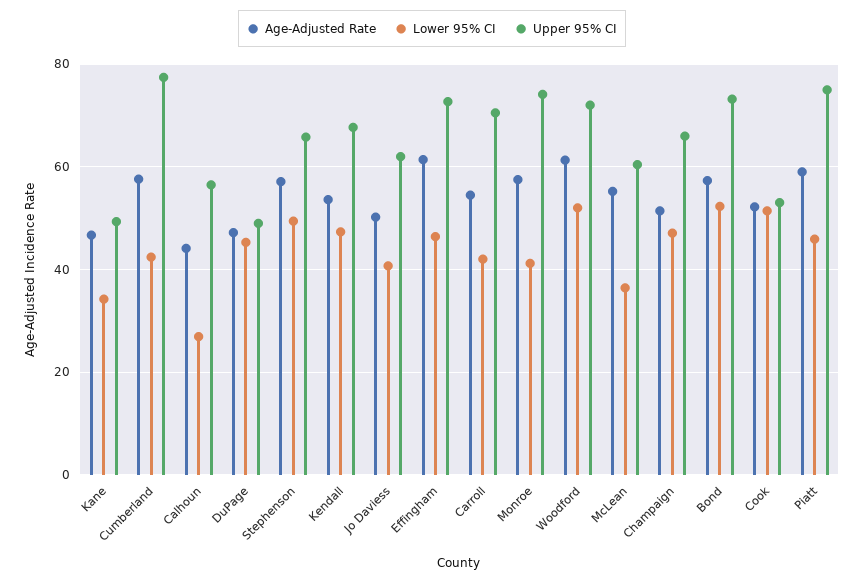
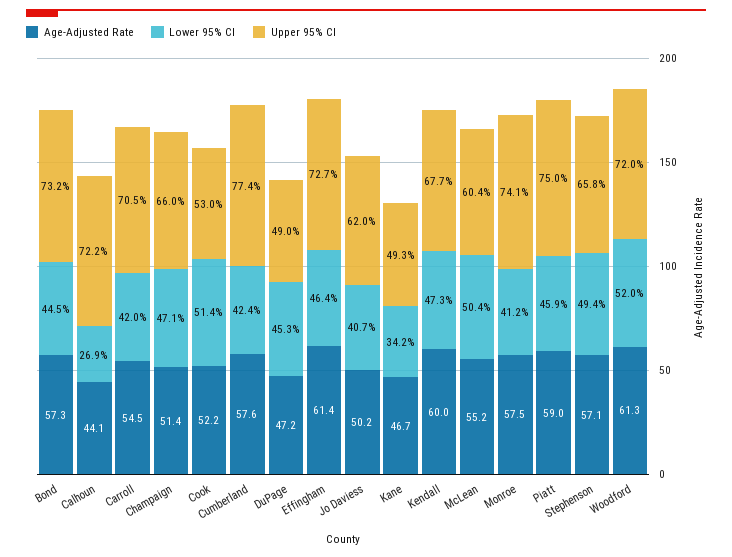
  {
    "Age-Adjusted Rate": {
      "Kane": 46.7,
      "Cumberland": 57.6,
      "Calhoun": 44.1,
      "DuPage": 47.2,
      "Stephenson": 57.1,
-     "Kendall": 54,
+     "Kendall": 60,
      "Jo Daviess": 50.2,
      "Effingham": 61.4,
      "Carroll": 54.5,
      "Monroe": 57.5,
      "Woodford": 61.3,
      "McLean": 55.2,
      "Champaign": 51.4,
      "Bond": 57.3,
      "Cook": 52.2,
      "Piatt": 59
    },
    "Lower 95% CI": {
      "Kane": 34.2,
      "Cumberland": 42.4,
      "Calhoun": 26.9,
      "DuPage": 45.3,
      "Stephenson": 49.4,
      "Kendall": 47.3,
      "Jo Daviess": 40.7,
      "Effingham": 46.4,
      "Carroll": 42,
      "Monroe": 41.2,
      "Woodford": 52,
-     "McLean": 36,
+     "McLean": 50.4,
      "Champaign": 47.1,
-     "Bond": 52,
+     "Bond": 44.5,
      "Cook": 51.4,
      "Piatt": 45.9
    },
    "Upper 95% CI": {
      "Kane": 49.3,
      "Cumberland": 77.4,
-     "Calhoun": 56,
+     "Calhoun": 72.2,
      "DuPage": 49,
      "Stephenson": 65.8,
      "Kendall": 67.7,
      "Jo Daviess": 62,
      "Effingham": 72.7,
      "Carroll": 70.5,
      "Monroe": 74.1,
      "Woodford": 72,
      "McLean": 60.4,
      "Champaign": 66,
      "Bond": 73.2,
      "Cook": 53,
      "Piatt": 75
    }
  }

